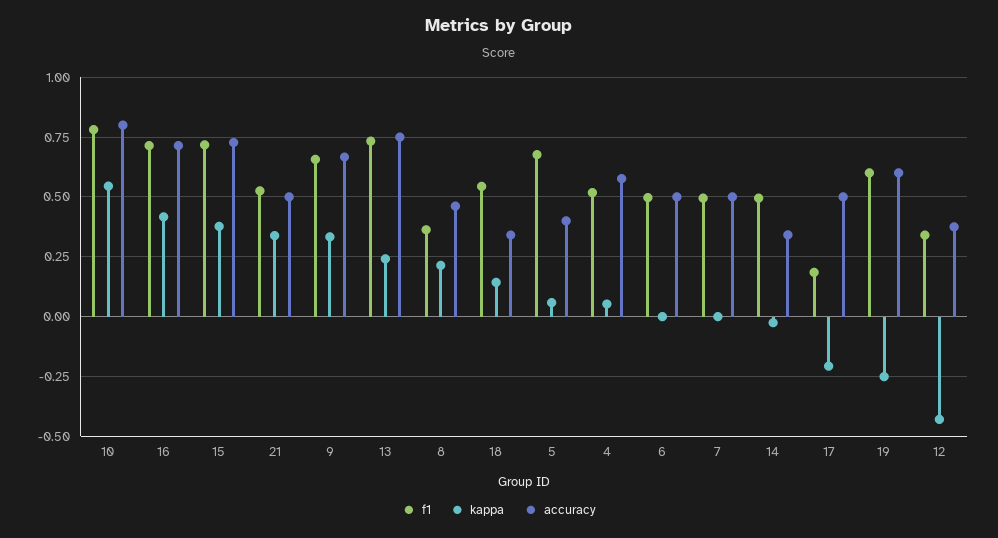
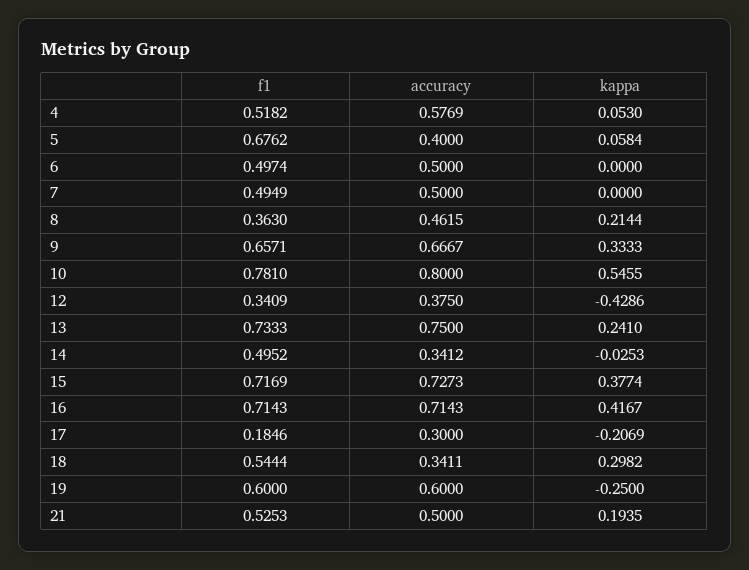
  {
    "f1": {
      "10": 0.781,
      "16": 0.7143,
      "15": 0.7169,
      "21": 0.5253,
      "9": 0.6571,
      "13": 0.7333,
      "8": 0.363,
      "18": 0.5444,
      "5": 0.6762,
      "4": 0.5182,
      "6": 0.4974,
      "7": 0.4949,
      "14": 0.4952,
      "17": 0.1846,
      "19": 0.6,
      "12": 0.3409
    },
    "kappa": {
      "10": 0.5455,
      "16": 0.4167,
      "15": 0.3774,
-     "21": 0.35,
+     "21": 0.1935,
      "9": 0.3333,
      "13": 0.241,
      "8": 0.2144,
-     "18": 0.15,
+     "18": 0.2982,
      "5": 0.0584,
      "4": 0.053,
      "6": 0,
      "7": 0,
      "14": -0.0253,
      "17": -0.2069,
      "19": -0.25,
      "12": -0.4286
    },
    "accuracy": {
      "10": 0.8,
      "16": 0.7143,
      "15": 0.7273,
      "21": 0.5,
      "9": 0.6667,
      "13": 0.75,
      "8": 0.4615,
      "18": 0.3411,
      "5": 0.4,
      "4": 0.5769,
      "6": 0.5,
      "7": 0.5,
      "14": 0.3412,
-     "17": 0.5,
+     "17": 0.3,
      "19": 0.6,
      "12": 0.375
    }
  }

